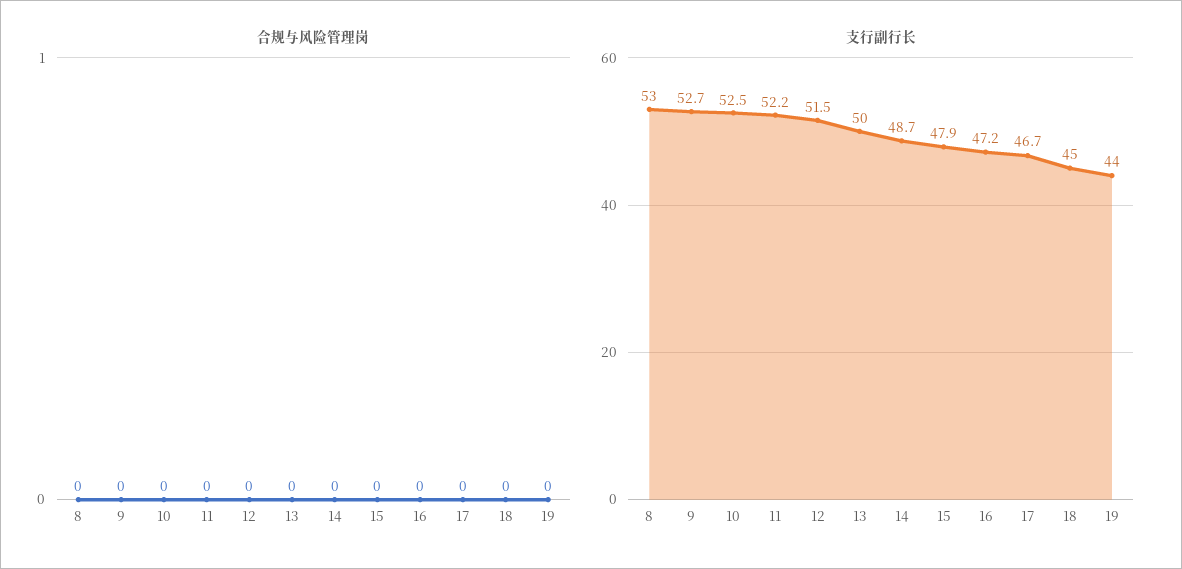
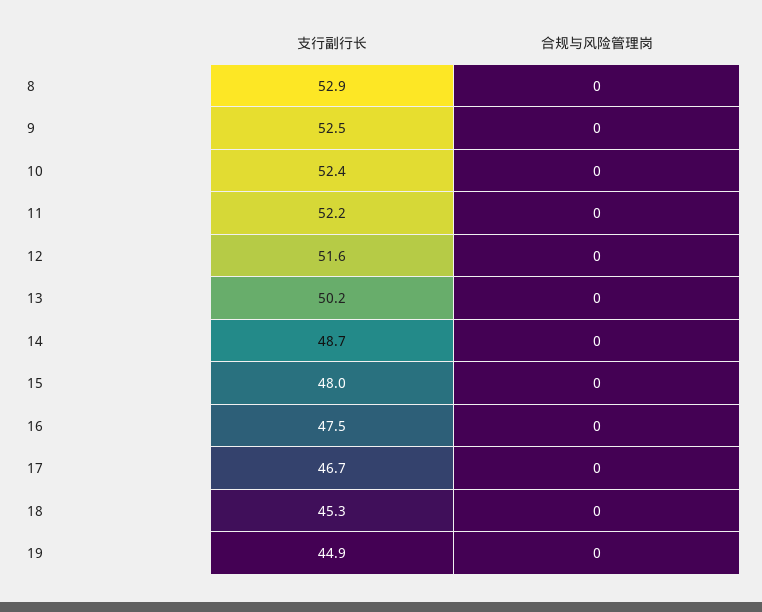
  {
    "合规与风险管理岗": {
      "8": 0,
      "9": 0,
      "10": 0,
      "11": 0,
      "12": 0,
      "13": 0,
      "14": 0,
      "15": 0,
      "16": 0,
      "17": 0,
      "18": 0,
      "19": 0
    },
    "支行副行长": {
-     "8": 53,
+     "8": 52.9,
-     "9": 52.7,
+     "9": 52.5,
-     "10": 52.5,
+     "10": 52.4,
      "11": 52.2,
-     "12": 51.5,
+     "12": 51.6,
-     "13": 50,
+     "13": 50.2,
      "14": 48.7,
-     "15": 47.9,
+     "15": 48,
-     "16": 47.2,
+     "16": 47.5,
      "17": 46.7,
-     "18": 45,
+     "18": 45.3,
-     "19": 44
+     "19": 44.9
    }
  }

